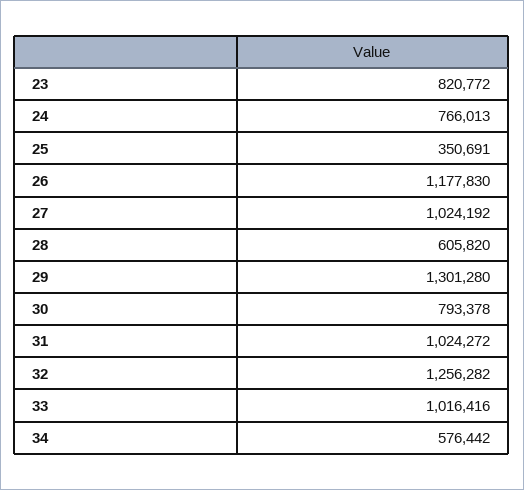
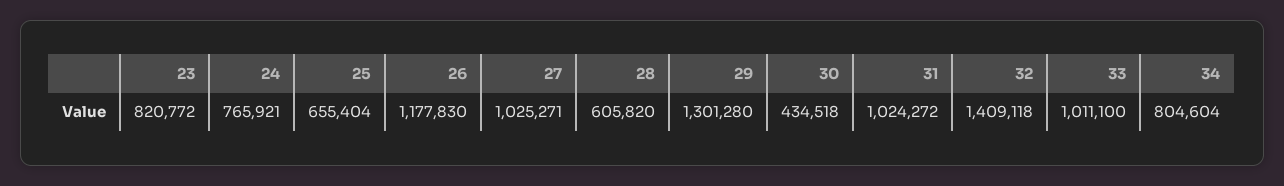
  {
    "23": 820772,
-   "24": 766013,
+   "24": 765921,
-   "25": 350691,
+   "25": 655404,
    "26": 1177830,
-   "27": 1024192,
+   "27": 1025271,
    "28": 605820,
    "29": 1301280,
-   "30": 793378,
+   "30": 434518,
    "31": 1024272,
-   "32": 1256282,
+   "32": 1409118,
-   "33": 1016416,
+   "33": 1011100,
-   "34": 576442
+   "34": 804604
  }

